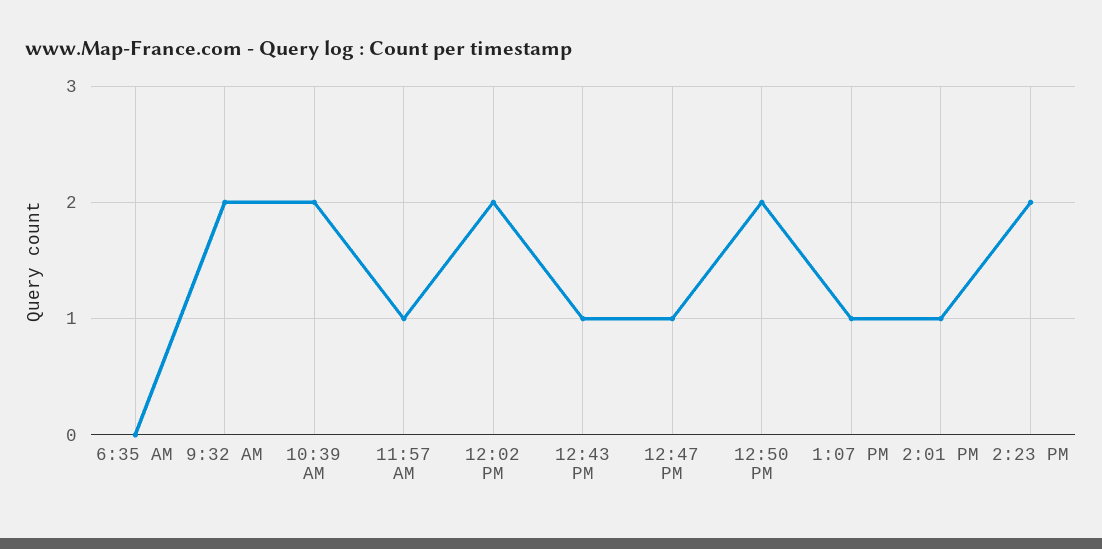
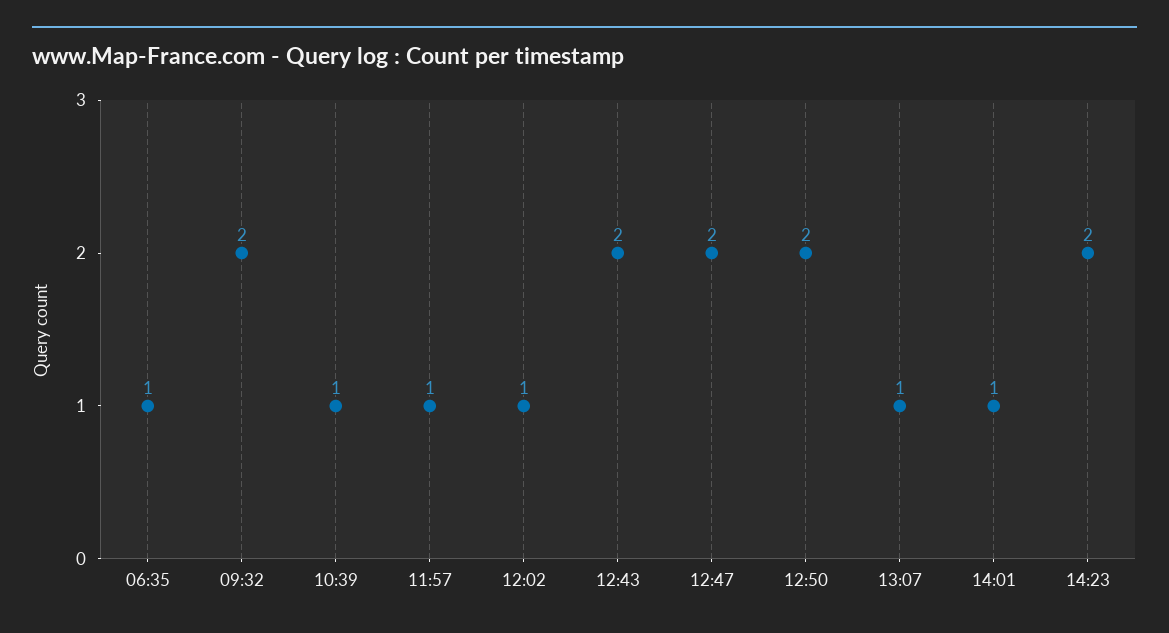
  {
-   "6:35 AM": 0,
+   "6:35 AM": 1,
    "9:32 AM": 2,
-   "10:39 AM": 2,
+   "10:39 AM": 1,
    "11:57 AM": 1,
-   "12:02 PM": 2,
+   "12:02 PM": 1,
-   "12:43 PM": 1,
+   "12:43 PM": 2,
-   "12:47 PM": 1,
+   "12:47 PM": 2,
    "12:50 PM": 2,
    "1:07 PM": 1,
    "2:01 PM": 1,
    "2:23 PM": 2
  }

